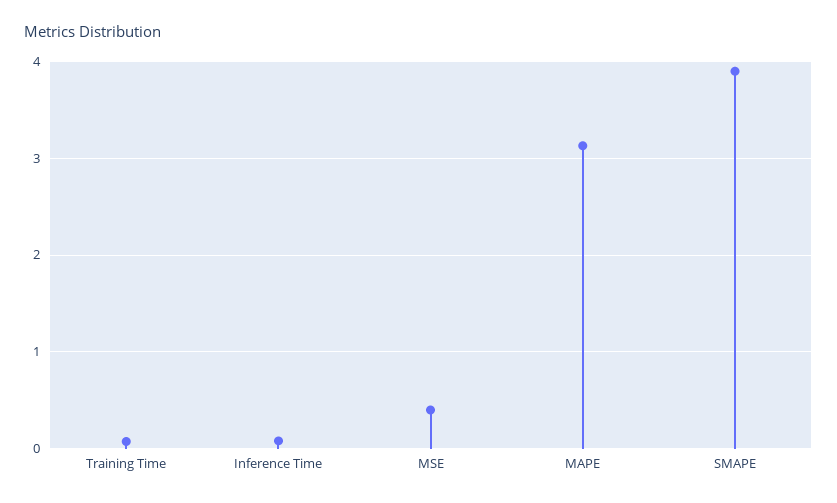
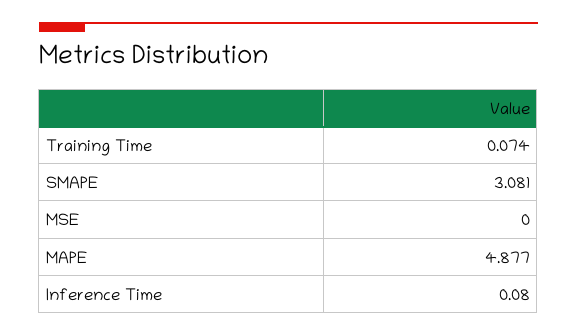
  {
    "Training Time": 0.074,
    "Inference Time": 0.08,
-   "MSE": 0.4,
+   "MSE": 0,
-   "MAPE": 3.1,
+   "MAPE": 4.877,
-   "SMAPE": 3.9
+   "SMAPE": 3.081
  }

